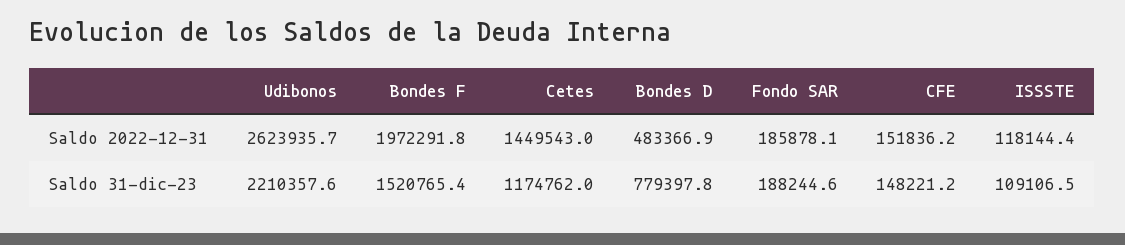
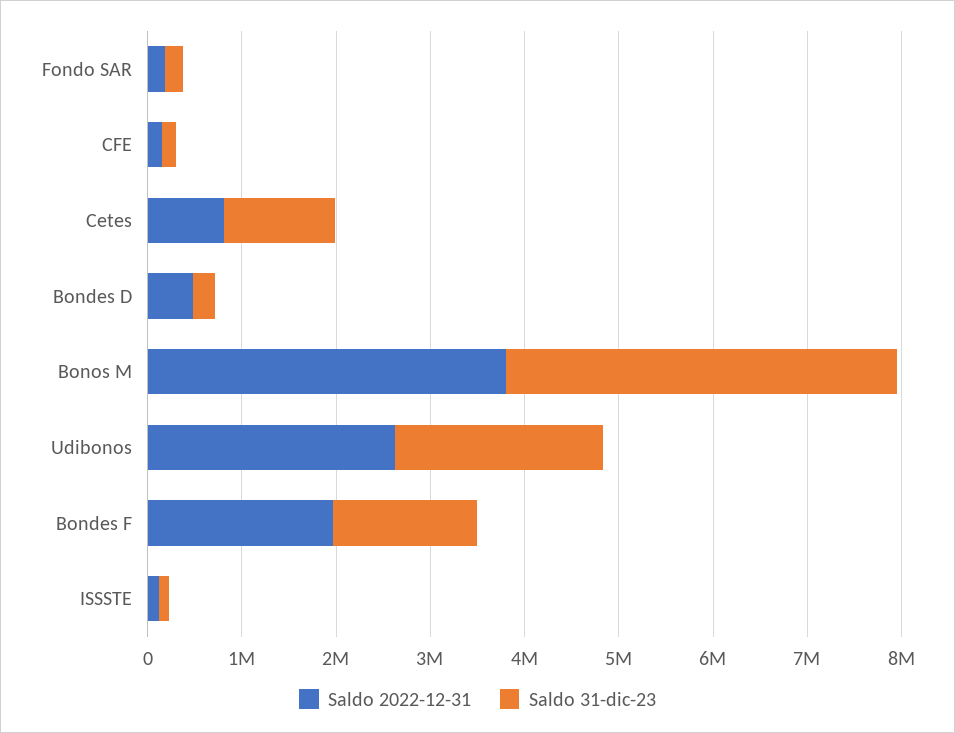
  {
    "Saldo 2022-12-31": {
      "Udibonos": 2623935.7,
      "Bondes F": 1972291.8,
-     "Cetes": 1449543,
+     "Cetes": 800000,
      "Bondes D": 483366.9,
      "Fondo SAR": 185878.1,
      "CFE": 151836.2,
-     "ISSSTE": 118144.4
+     "ISSSTE": 118144.4,
+     "Bonos M": 3800000
    },
    "Saldo 31-dic-23": {
      "Udibonos": 2210357.6,
      "Bondes F": 1520765.4,
      "Cetes": 1174762,
-     "Bondes D": 779397.8,
+     "Bondes D": 200000,
      "Fondo SAR": 188244.6,
      "CFE": 148221.2,
-     "ISSSTE": 109106.5
+     "ISSSTE": 109106.5,
+     "Bonos M": 4200000
    }
  }

